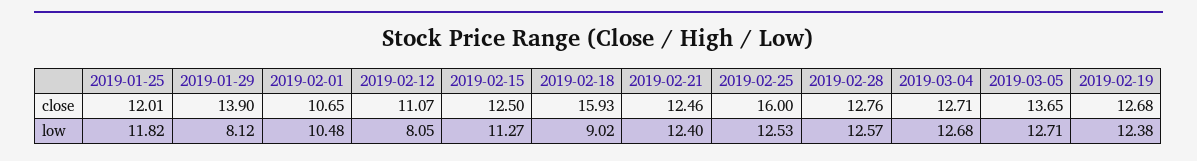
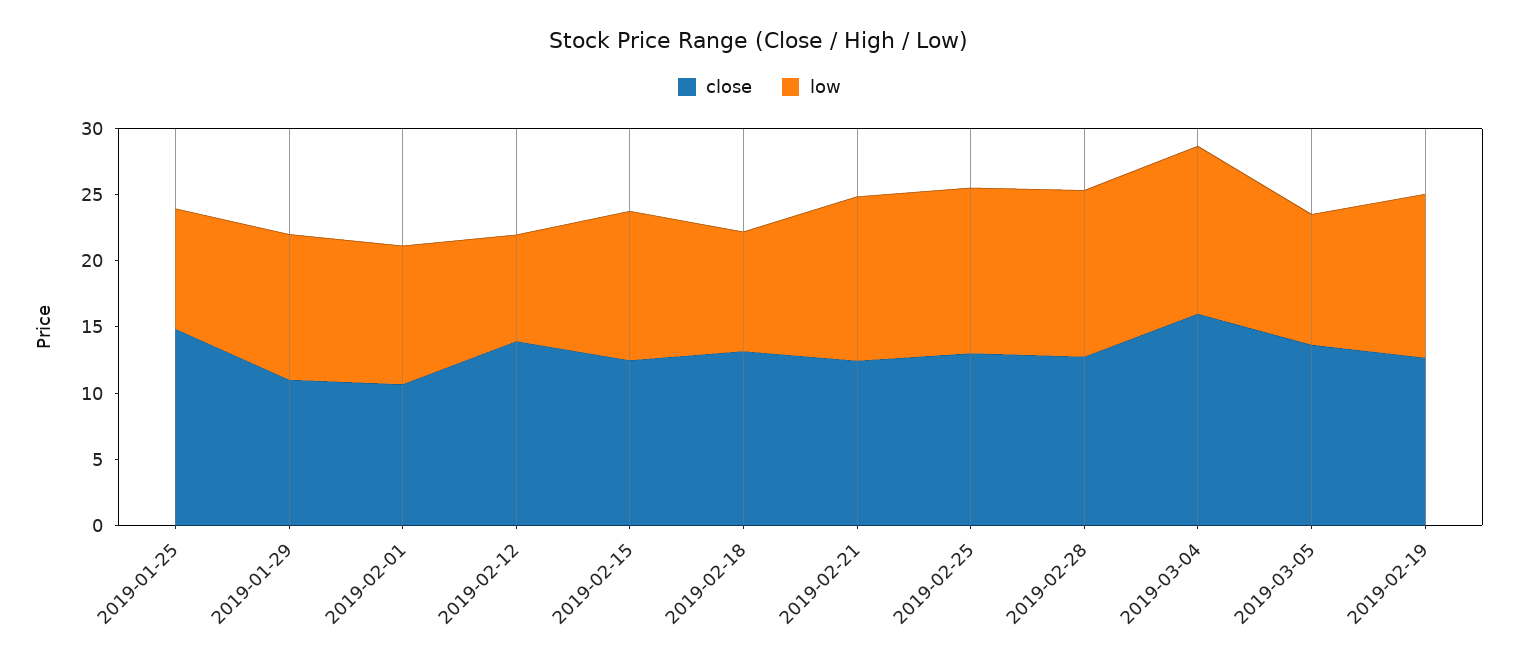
  {
    "close": {
-     "2019-01-25": 12.01,
+     "2019-01-25": 15,
-     "2019-01-29": 13.9,
+     "2019-01-29": 11,
      "2019-02-01": 10.65,
-     "2019-02-12": 11.07,
+     "2019-02-12": 14,
      "2019-02-15": 12.5,
-     "2019-02-18": 15.93,
+     "2019-02-18": 13,
      "2019-02-21": 12.46,
-     "2019-02-25": 16,
+     "2019-02-25": 13,
      "2019-02-28": 12.76,
-     "2019-03-04": 12.71,
+     "2019-03-04": 16,
      "2019-03-05": 13.65,
      "2019-02-19": 12.68
    },
    "low": {
-     "2019-01-25": 11.82,
+     "2019-01-25": 9,
-     "2019-01-29": 8.12,
+     "2019-01-29": 11,
      "2019-02-01": 10.48,
      "2019-02-12": 8.05,
      "2019-02-15": 11.27,
      "2019-02-18": 9.02,
      "2019-02-21": 12.4,
      "2019-02-25": 12.53,
      "2019-02-28": 12.57,
      "2019-03-04": 12.68,
-     "2019-03-05": 12.71,
+     "2019-03-05": 10,
      "2019-02-19": 12.38
    }
  }

